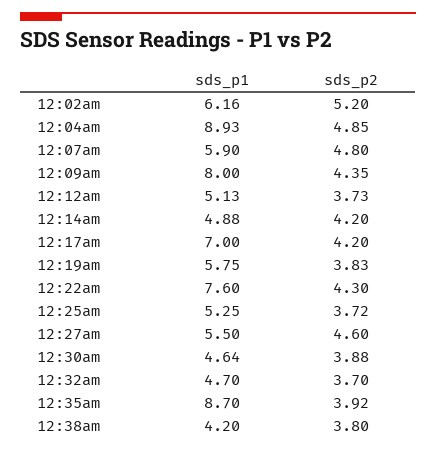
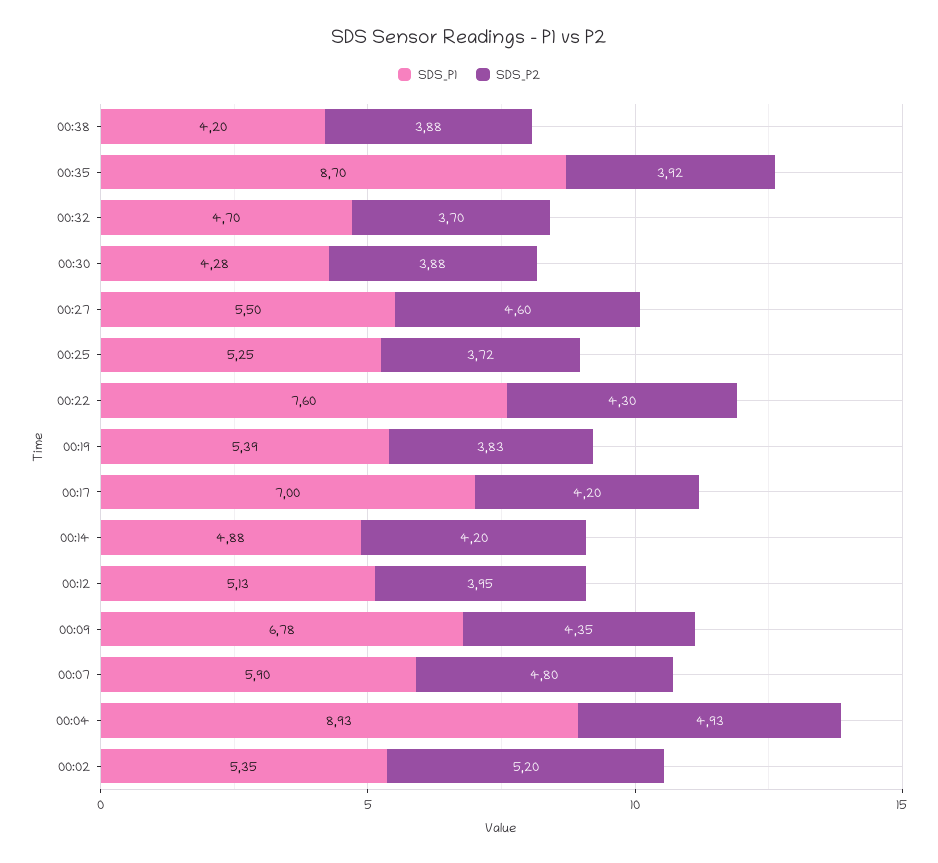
  {
    "sds_p1": {
-     "12:02am": 6.16,
+     "12:02am": 5.35,
      "12:04am": 8.93,
      "12:07am": 5.9,
-     "12:09am": 8,
+     "12:09am": 6.78,
      "12:12am": 5.13,
      "12:14am": 4.88,
      "12:17am": 7,
-     "12:19am": 5.75,
+     "12:19am": 5.39,
      "12:22am": 7.6,
      "12:25am": 5.25,
      "12:27am": 5.5,
-     "12:30am": 4.64,
+     "12:30am": 4.28,
      "12:32am": 4.7,
      "12:35am": 8.7,
      "12:38am": 4.2
    },
    "sds_p2": {
      "12:02am": 5.2,
-     "12:04am": 4.85,
+     "12:04am": 4.93,
      "12:07am": 4.8,
      "12:09am": 4.35,
-     "12:12am": 3.73,
+     "12:12am": 3.95,
      "12:14am": 4.2,
      "12:17am": 4.2,
      "12:19am": 3.83,
      "12:22am": 4.3,
      "12:25am": 3.72,
      "12:27am": 4.6,
      "12:30am": 3.88,
      "12:32am": 3.7,
      "12:35am": 3.92,
-     "12:38am": 3.8
+     "12:38am": 3.88
    }
  }

